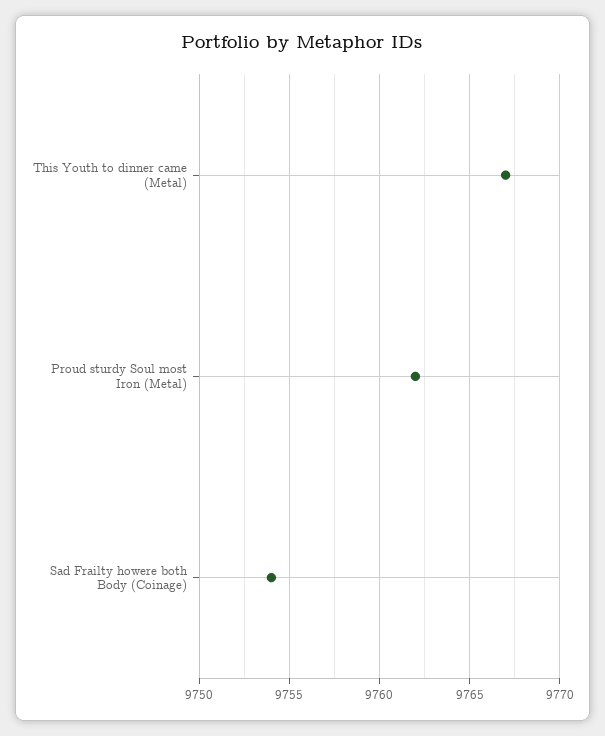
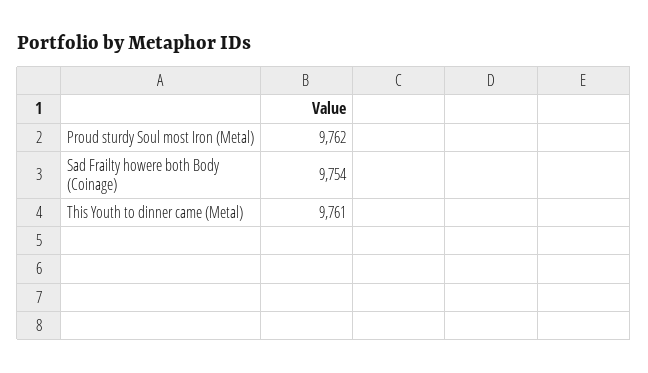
  {
-   "This Youth to dinner came (Metal)": 9767,
+   "This Youth to dinner came (Metal)": 9761,
    "Proud sturdy Soul most Iron (Metal)": 9762,
    "Sad Frailty howere both Body (Coinage)": 9754
  }

